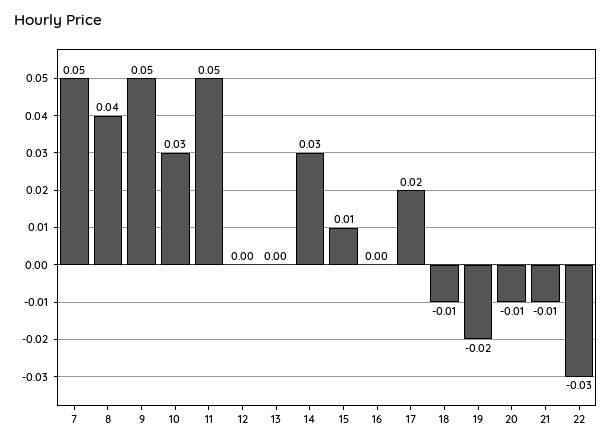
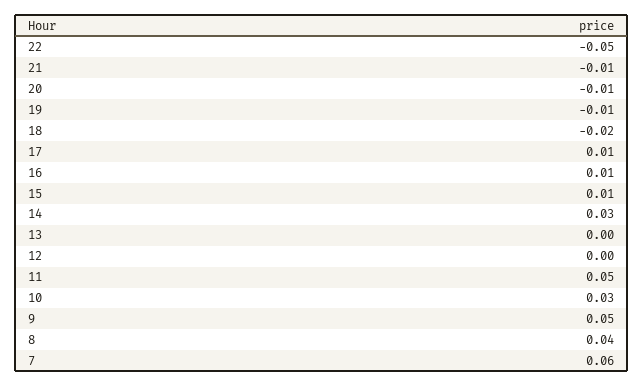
  {
-   "7": 0.05,
+   "7": 0.06,
    "8": 0.04,
    "9": 0.05,
    "10": 0.03,
    "11": 0.05,
    "12": 0,
    "13": 0,
    "14": 0.03,
    "15": 0.01,
-   "16": 0,
+   "16": 0.01,
-   "17": 0.02,
+   "17": 0.01,
-   "18": -0.01,
+   "18": -0.02,
-   "19": -0.02,
+   "19": -0.01,
    "20": -0.01,
    "21": -0.01,
-   "22": -0.03
+   "22": -0.05
  }

